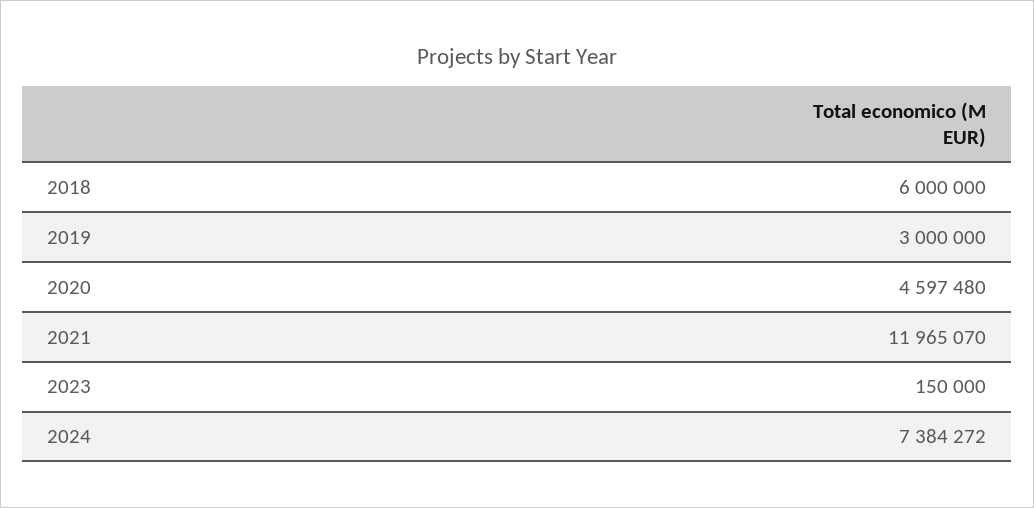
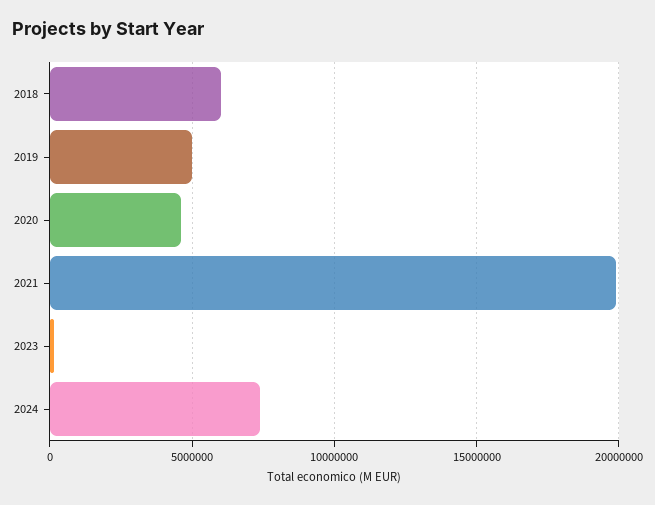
  {
    "2018": 6000000,
-   "2019": 3000000,
+   "2019": 5000000,
    "2020": 4597480,
-   "2021": 11965070,
+   "2021": 20000000,
    "2023": 150000,
    "2024": 7384272
  }

